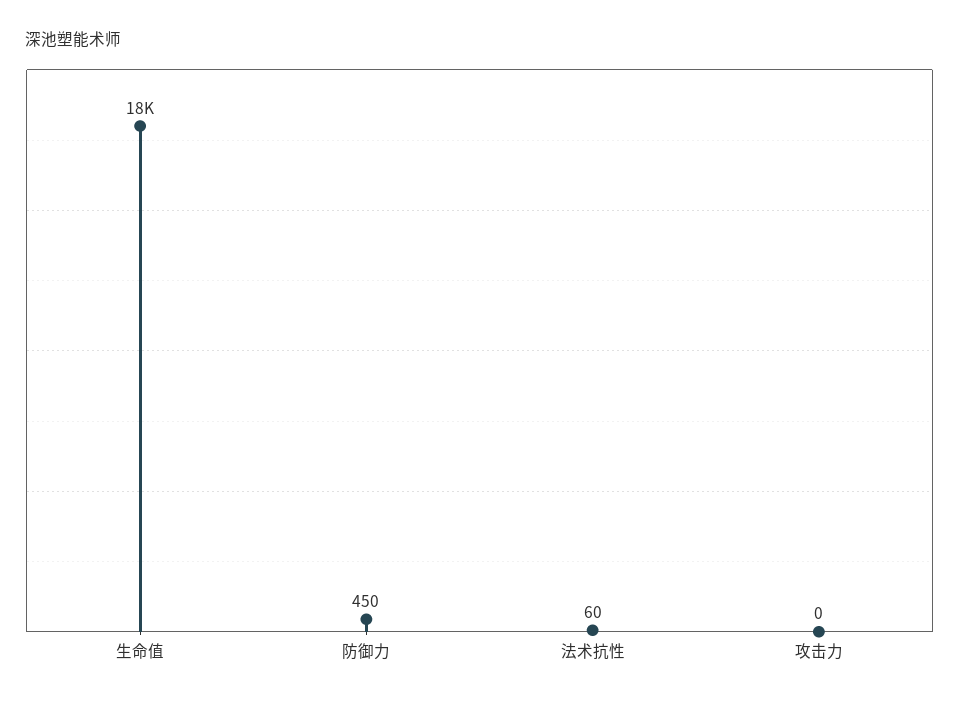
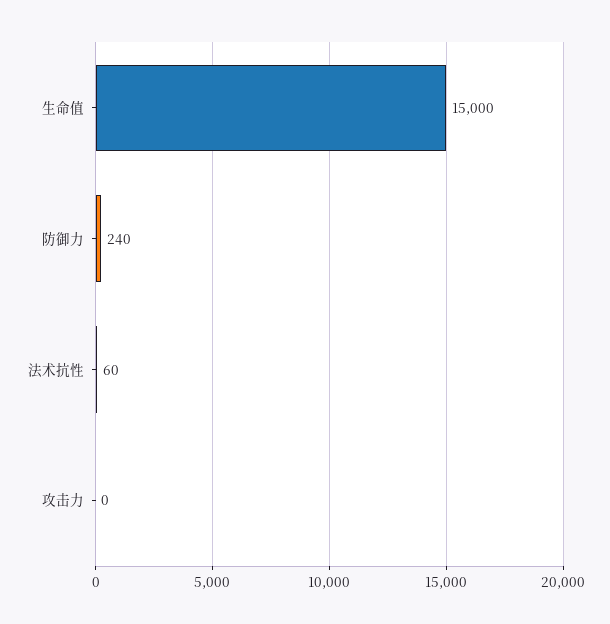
  {
-   "生命值": 18000,
+   "生命值": 15000,
-   "防御力": 450,
+   "防御力": 240,
    "法术抗性": 60,
    "攻击力": 0
  }

